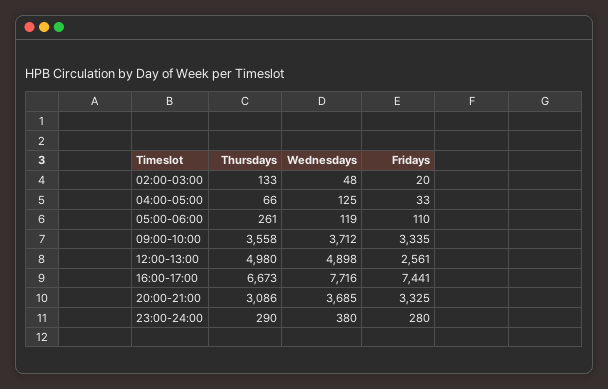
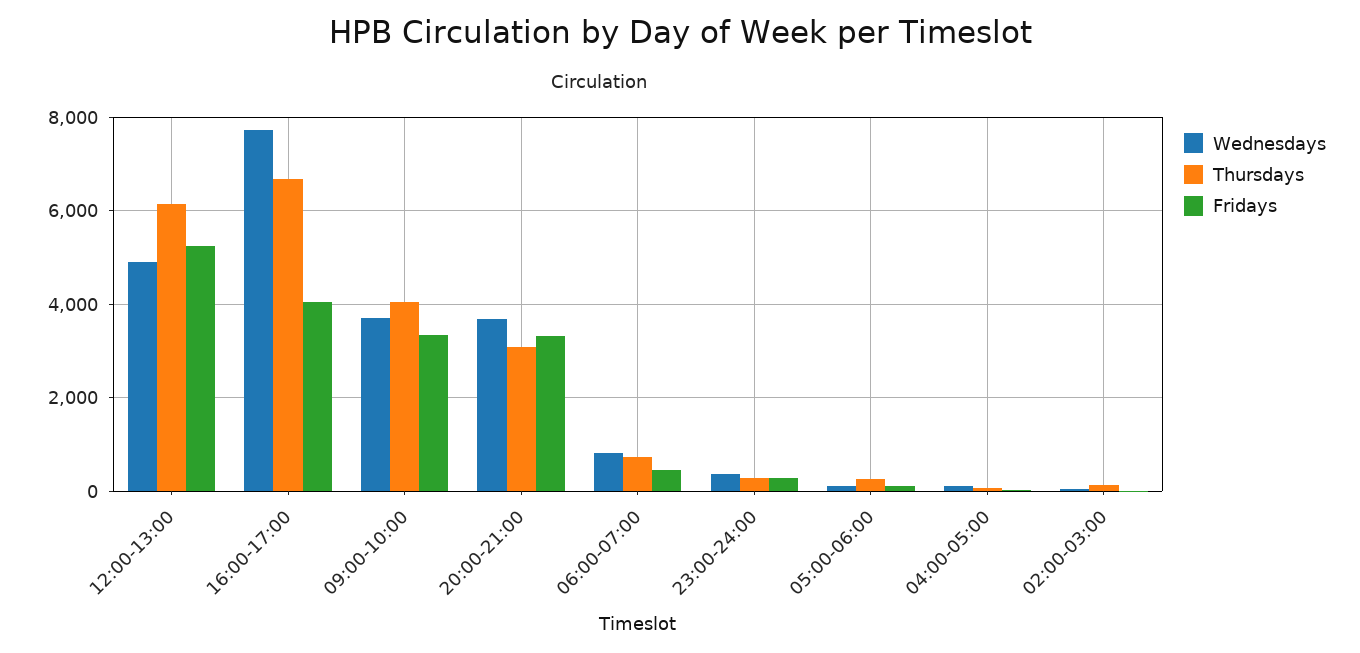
  {
    "Thursdays": {
      "02:00-03:00": 133,
      "04:00-05:00": 66,
      "05:00-06:00": 261,
-     "09:00-10:00": 3558,
+     "09:00-10:00": 4000,
-     "12:00-13:00": 4980,
+     "12:00-13:00": 6200,
      "16:00-17:00": 6673,
      "20:00-21:00": 3086,
-     "23:00-24:00": 290
+     "23:00-24:00": 290,
+     "06:00-07:00": 800
    },
    "Wednesdays": {
      "02:00-03:00": 48,
      "04:00-05:00": 125,
      "05:00-06:00": 119,
      "09:00-10:00": 3712,
      "12:00-13:00": 4898,
      "16:00-17:00": 7716,
      "20:00-21:00": 3685,
-     "23:00-24:00": 380
+     "23:00-24:00": 380,
+     "06:00-07:00": 800
    },
    "Fridays": {
      "02:00-03:00": 20,
      "04:00-05:00": 33,
      "05:00-06:00": 110,
      "09:00-10:00": 3335,
-     "12:00-13:00": 2561,
+     "12:00-13:00": 5200,
-     "16:00-17:00": 7441,
+     "16:00-17:00": 4000,
      "20:00-21:00": 3325,
-     "23:00-24:00": 280
+     "23:00-24:00": 280,
+     "06:00-07:00": 400
    }
  }

